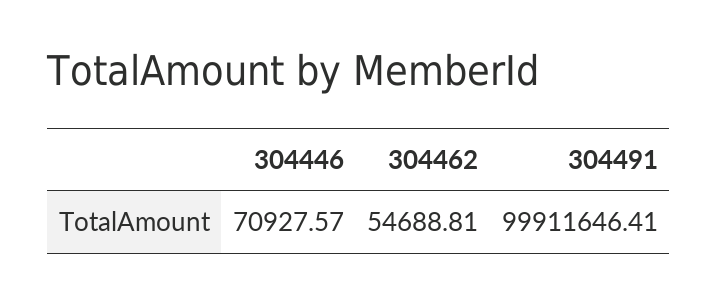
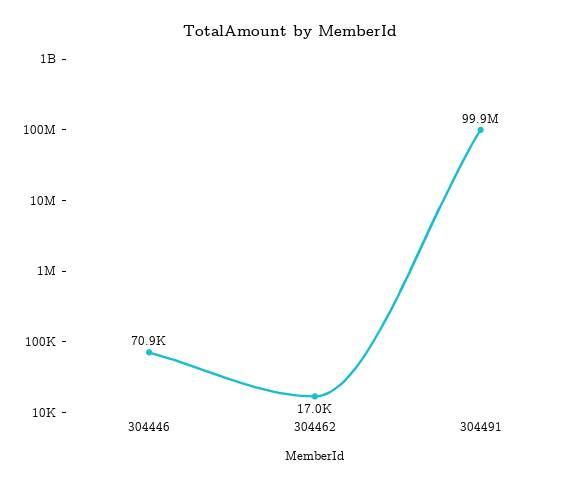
  {
    "304446": 70927.57,
-   "304462": 54688.81,
+   "304462": 17000,
    "304491": 99911646.41
  }

